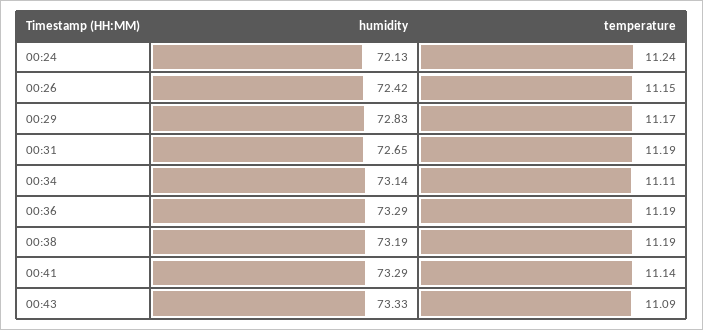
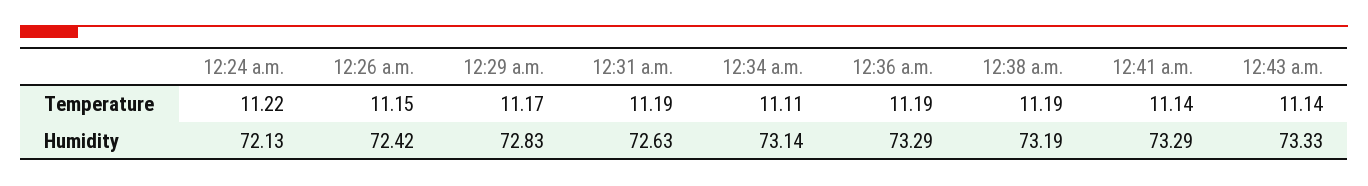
  {
    "humidity": {
      "00:24": 72.13,
      "00:26": 72.42,
      "00:29": 72.83,
-     "00:31": 72.65,
+     "00:31": 72.63,
      "00:34": 73.14,
      "00:36": 73.29,
      "00:38": 73.19,
      "00:41": 73.29,
      "00:43": 73.33
    },
    "temperature": {
-     "00:24": 11.24,
+     "00:24": 11.22,
      "00:26": 11.15,
      "00:29": 11.17,
      "00:31": 11.19,
      "00:34": 11.11,
      "00:36": 11.19,
      "00:38": 11.19,
      "00:41": 11.14,
-     "00:43": 11.09
+     "00:43": 11.14
    }
  }

